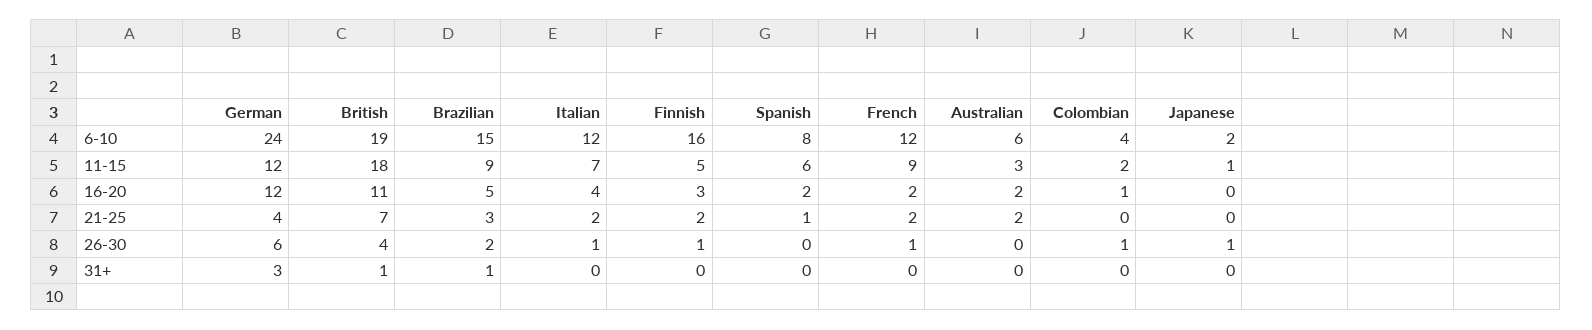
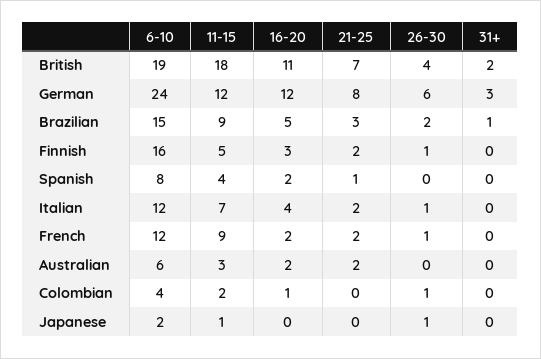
  {
    "German": {
      "6-10": 24,
      "11-15": 12,
      "16-20": 12,
-     "21-25": 4,
+     "21-25": 8,
      "26-30": 6,
      "31+": 3
    },
    "British": {
      "6-10": 19,
      "11-15": 18,
      "16-20": 11,
      "21-25": 7,
      "26-30": 4,
-     "31+": 1
+     "31+": 2
    },
    "Brazilian": {
      "6-10": 15,
      "11-15": 9,
      "16-20": 5,
      "21-25": 3,
      "26-30": 2,
      "31+": 1
    },
    "Italian": {
      "6-10": 12,
      "11-15": 7,
      "16-20": 4,
      "21-25": 2,
      "26-30": 1,
      "31+": 0
    },
    "Finnish": {
      "6-10": 16,
      "11-15": 5,
      "16-20": 3,
      "21-25": 2,
      "26-30": 1,
      "31+": 0
    },
    "Spanish": {
      "6-10": 8,
-     "11-15": 6,
+     "11-15": 4,
      "16-20": 2,
      "21-25": 1,
      "26-30": 0,
      "31+": 0
    },
    "French": {
      "6-10": 12,
      "11-15": 9,
      "16-20": 2,
      "21-25": 2,
      "26-30": 1,
      "31+": 0
    },
    "Australian": {
      "6-10": 6,
      "11-15": 3,
      "16-20": 2,
      "21-25": 2,
      "26-30": 0,
      "31+": 0
    },
    "Colombian": {
      "6-10": 4,
      "11-15": 2,
      "16-20": 1,
      "21-25": 0,
      "26-30": 1,
      "31+": 0
    },
    "Japanese": {
      "6-10": 2,
      "11-15": 1,
      "16-20": 0,
      "21-25": 0,
      "26-30": 1,
      "31+": 0
    }
  }

